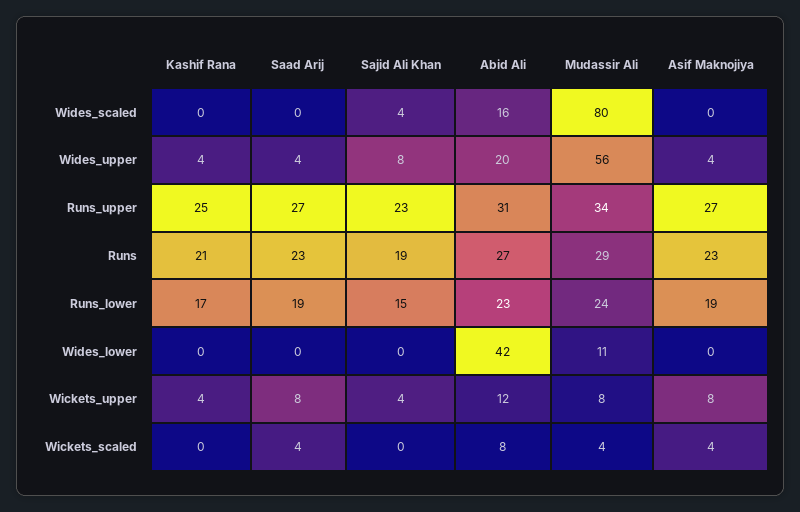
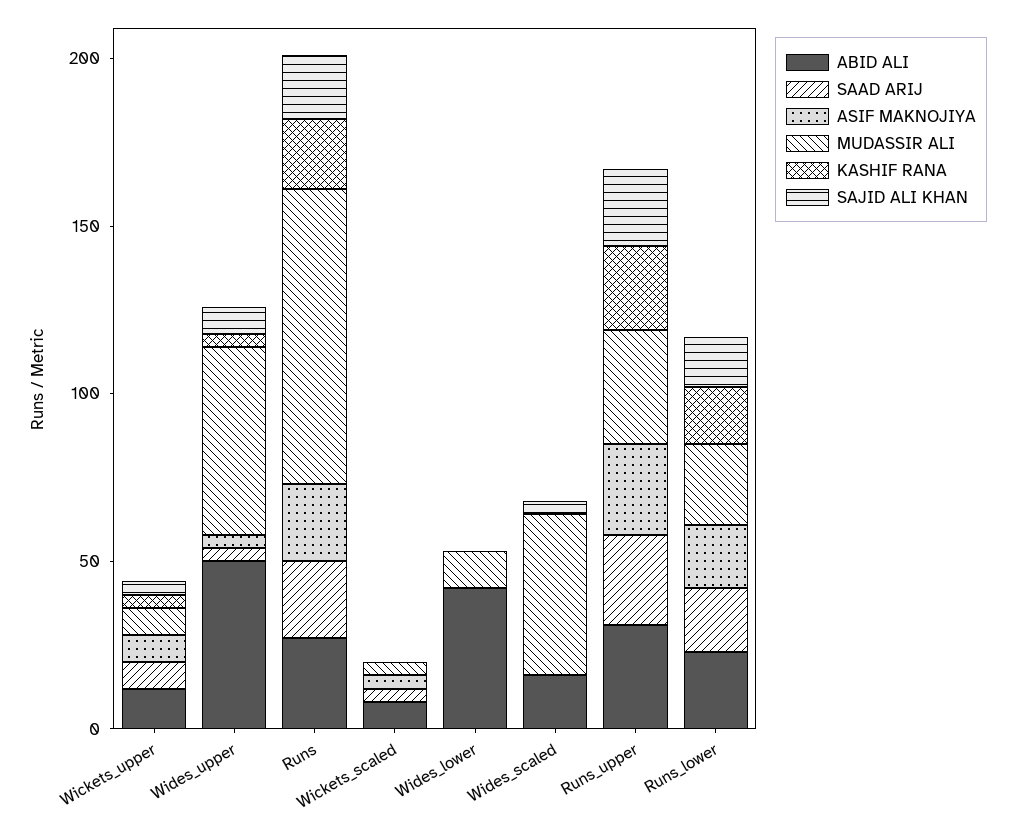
  {
    "Kashif Rana": {
      "Wides_scaled": 0,
      "Wides_upper": 4,
      "Runs_upper": 25,
      "Runs": 21,
      "Runs_lower": 17,
      "Wides_lower": 0,
      "Wickets_upper": 4,
      "Wickets_scaled": 0
    },
    "Saad Arij": {
      "Wides_scaled": 0,
      "Wides_upper": 4,
      "Runs_upper": 27,
      "Runs": 23,
      "Runs_lower": 19,
      "Wides_lower": 0,
      "Wickets_upper": 8,
      "Wickets_scaled": 4
    },
    "Sajid Ali Khan": {
      "Wides_scaled": 4,
      "Wides_upper": 8,
      "Runs_upper": 23,
      "Runs": 19,
      "Runs_lower": 15,
      "Wides_lower": 0,
      "Wickets_upper": 4,
      "Wickets_scaled": 0
    },
    "Abid Ali": {
      "Wides_scaled": 16,
-     "Wides_upper": 20,
+     "Wides_upper": 50,
      "Runs_upper": 31,
      "Runs": 27,
      "Runs_lower": 23,
      "Wides_lower": 42,
      "Wickets_upper": 12,
      "Wickets_scaled": 8
    },
    "Mudassir Ali": {
-     "Wides_scaled": 80,
+     "Wides_scaled": 50,
      "Wides_upper": 56,
      "Runs_upper": 34,
-     "Runs": 29,
+     "Runs": 90,
      "Runs_lower": 24,
      "Wides_lower": 11,
      "Wickets_upper": 8,
      "Wickets_scaled": 4
    },
    "Asif Maknojiya": {
      "Wides_scaled": 0,
      "Wides_upper": 4,
      "Runs_upper": 27,
      "Runs": 23,
      "Runs_lower": 19,
      "Wides_lower": 0,
      "Wickets_upper": 8,
      "Wickets_scaled": 4
    }
  }

